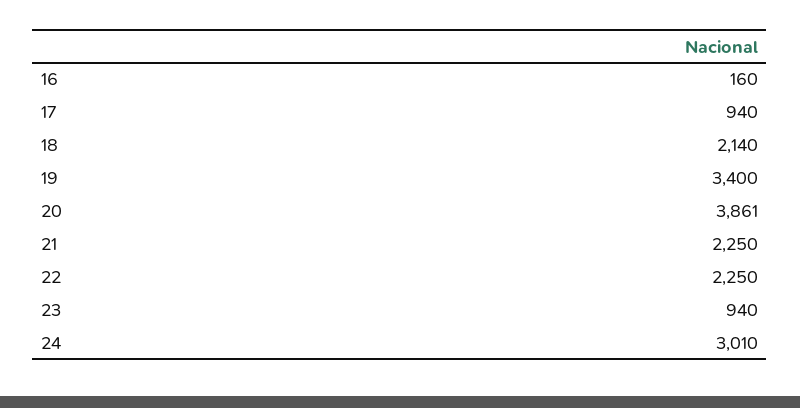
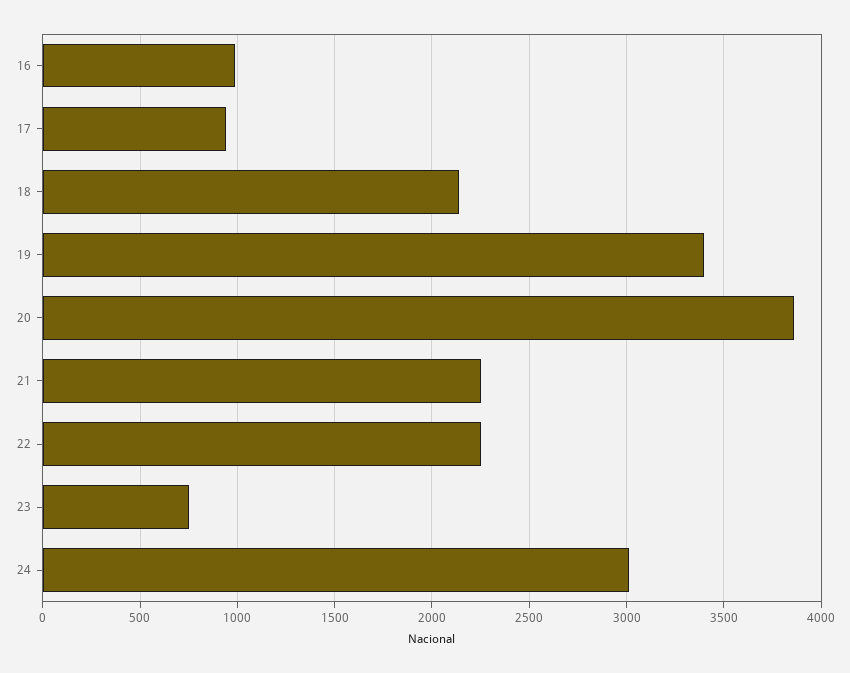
  {
-   "16": 160,
+   "16": 1000,
    "17": 940,
    "18": 2140,
    "19": 3400,
    "20": 3861,
    "21": 2250,
    "22": 2250,
-   "23": 940,
+   "23": 750,
    "24": 3010
  }

